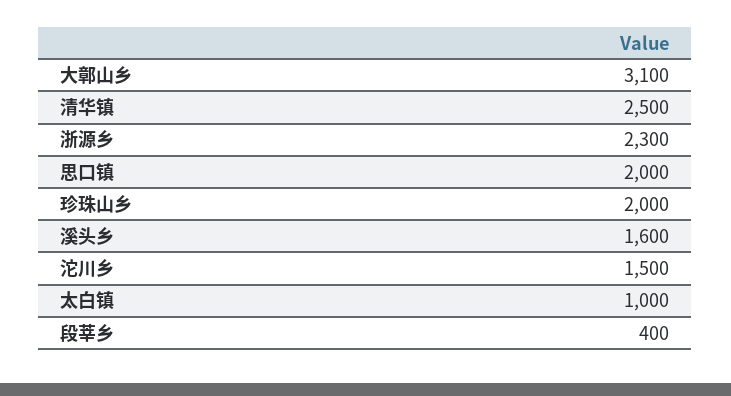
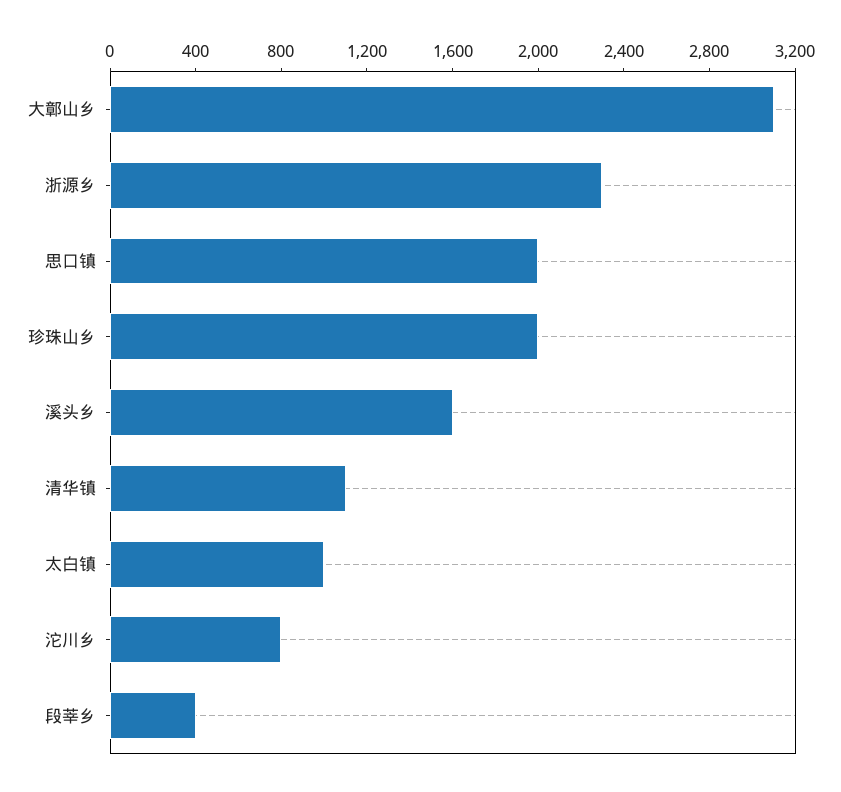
  {
    "大鄣山乡": 3100,
-   "清华镇": 2500,
+   "清华镇": 1100,
    "浙源乡": 2300,
    "思口镇": 2000,
    "珍珠山乡": 2000,
    "溪头乡": 1600,
-   "沱川乡": 1500,
+   "沱川乡": 800,
    "太白镇": 1000,
    "段莘乡": 400
  }

